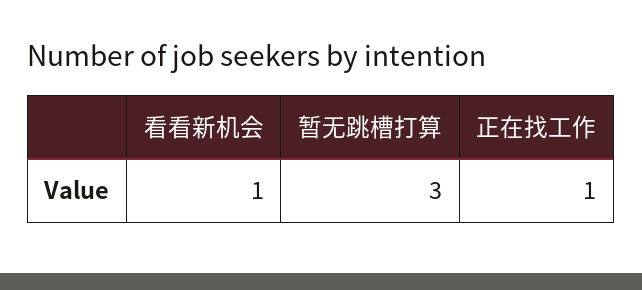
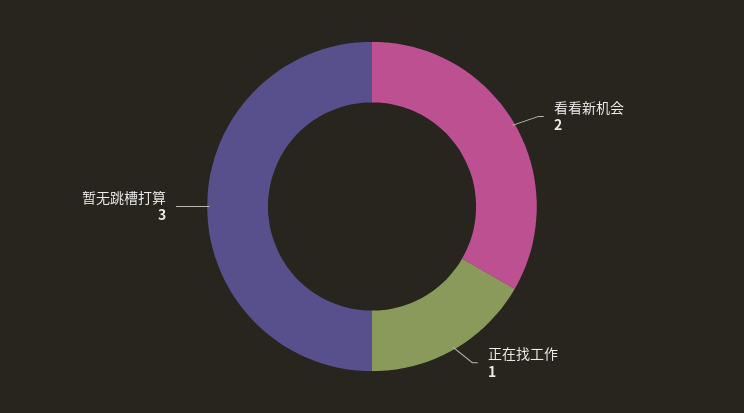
  {
-   "看看新机会": 1,
+   "看看新机会": 2,
    "暂无跳槽打算": 3,
    "正在找工作": 1
  }

